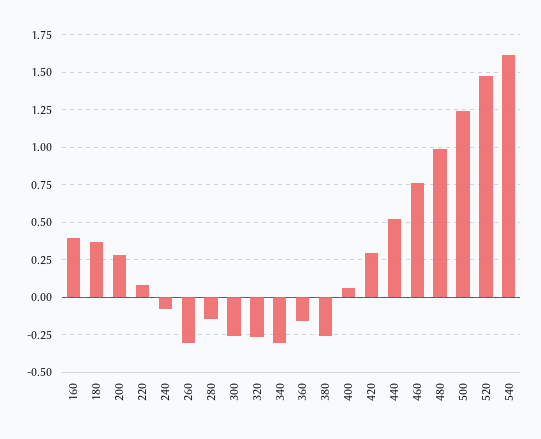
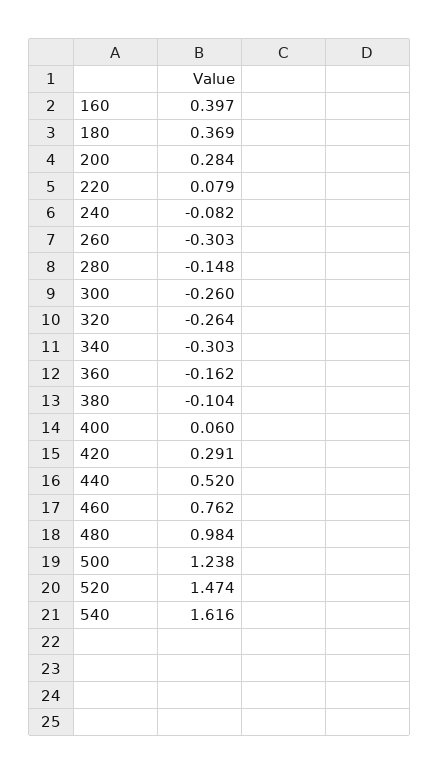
  {
    "160": 0.397,
    "180": 0.369,
    "200": 0.284,
    "220": 0.079,
    "240": -0.082,
    "260": -0.303,
    "280": -0.148,
    "300": -0.26,
    "320": -0.264,
    "340": -0.303,
    "360": -0.162,
-   "380": -0.25,
+   "380": -0.104,
    "400": 0.06,
    "420": 0.291,
    "440": 0.52,
    "460": 0.762,
    "480": 0.984,
    "500": 1.238,
    "520": 1.474,
    "540": 1.616
  }

